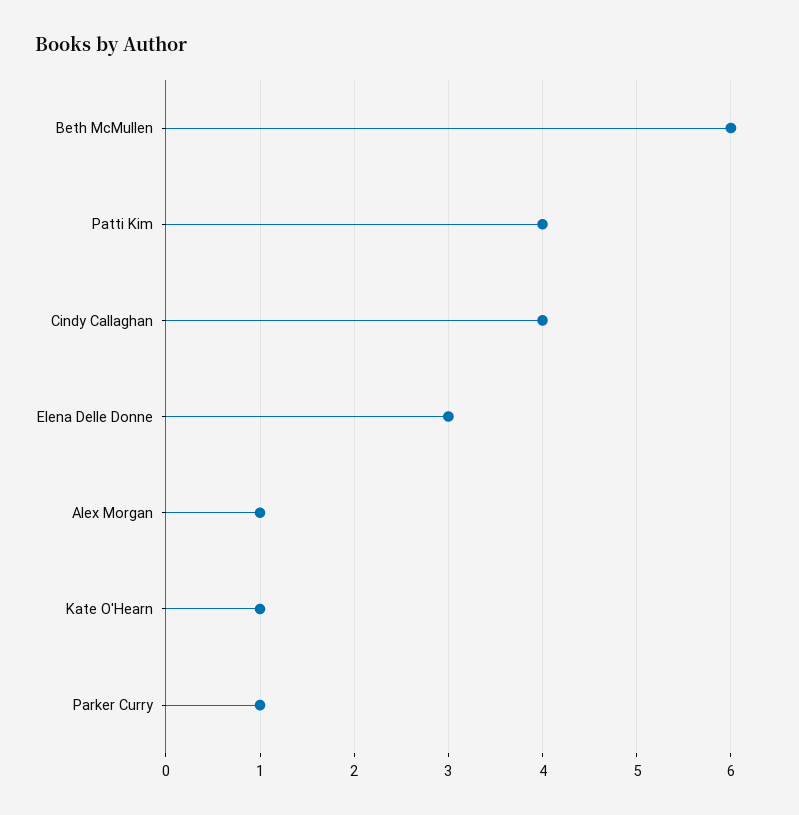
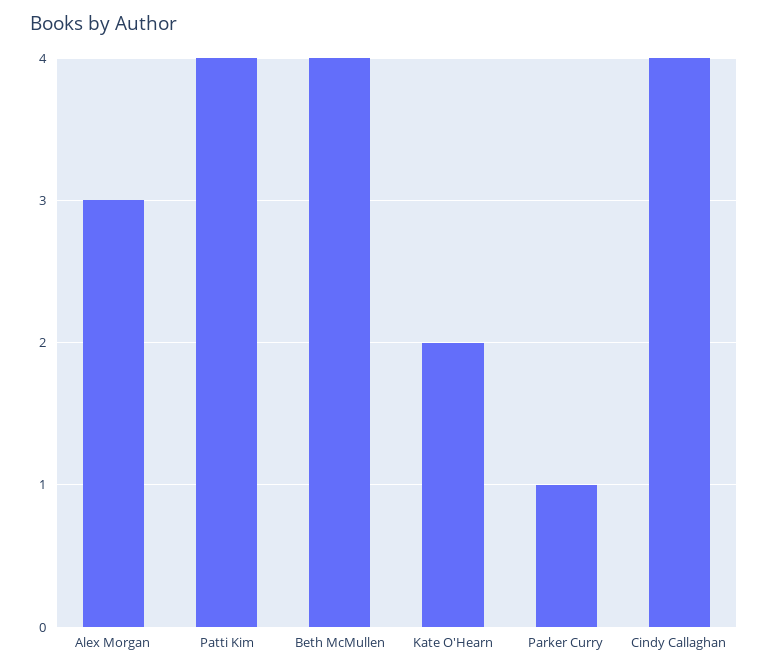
  {
-   "Beth McMullen": 6,
+   "Beth McMullen": 4,
    "Patti Kim": 4,
    "Cindy Callaghan": 4,
-   "Elena Delle Donne": 3,
-   "Alex Morgan": 1,
+   "Alex Morgan": 3,
-   "Kate O'Hearn": 1,
+   "Kate O'Hearn": 2,
    "Parker Curry": 1
  }

